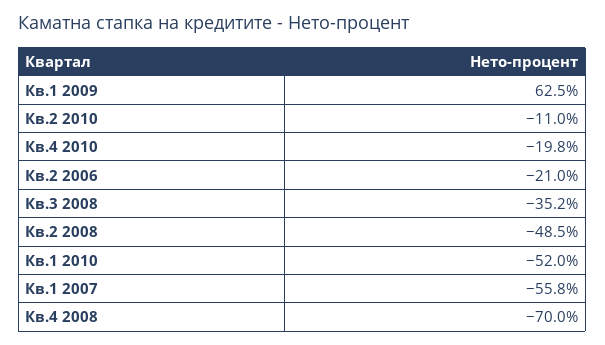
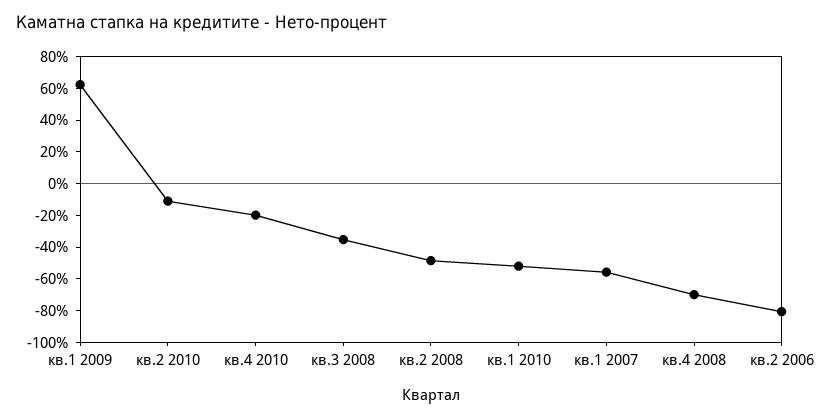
  {
    "Кв.1 2009": 62.5,
    "Кв.2 2010": -11,
    "Кв.4 2010": -19.8,
-   "Кв.2 2006": -21,
+   "Кв.2 2006": -80,
    "Кв.3 2008": -35.2,
    "Кв.2 2008": -48.5,
    "Кв.1 2010": -52,
    "Кв.1 2007": -55.8,
    "Кв.4 2008": -70
  }

